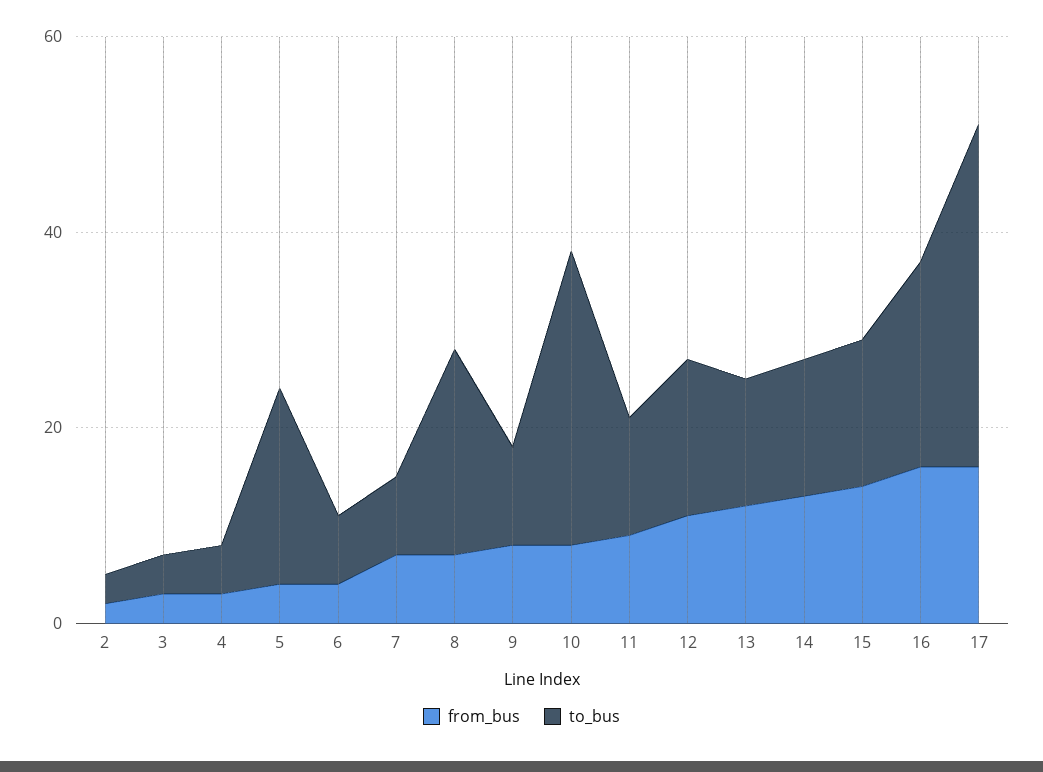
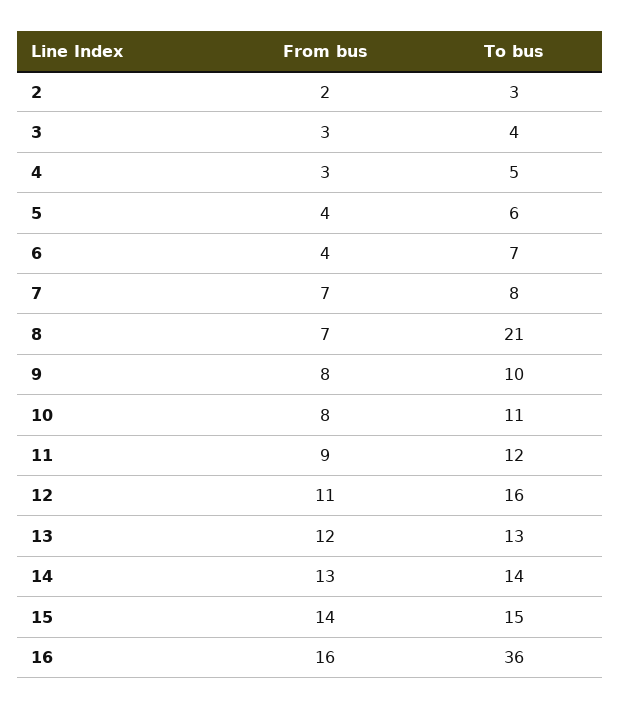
  {
    "from_bus": {
      "2": 2,
      "3": 3,
      "4": 3,
      "5": 4,
      "6": 4,
      "7": 7,
      "8": 7,
      "9": 8,
      "10": 8,
      "11": 9,
      "12": 11,
      "13": 12,
      "14": 13,
      "15": 14,
-     "16": 16,
+     "16": 16
-     "17": 15
    },
    "to_bus": {
      "2": 3,
      "3": 4,
      "4": 5,
-     "5": 20,
+     "5": 6,
      "6": 7,
      "7": 8,
      "8": 21,
      "9": 10,
-     "10": 30,
+     "10": 11,
      "11": 12,
      "12": 16,
      "13": 13,
      "14": 14,
      "15": 15,
-     "16": 20,
+     "16": 36
-     "17": 35
    }
  }

